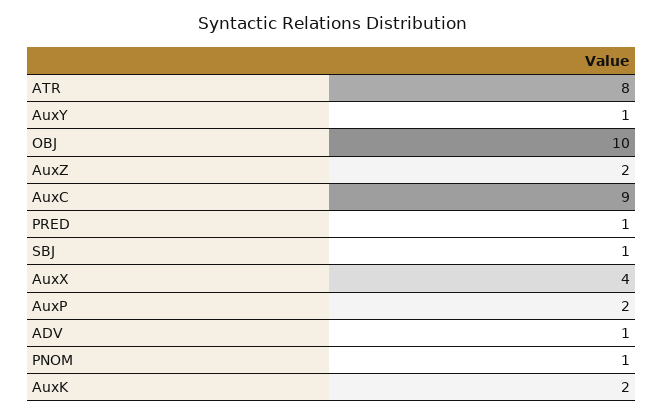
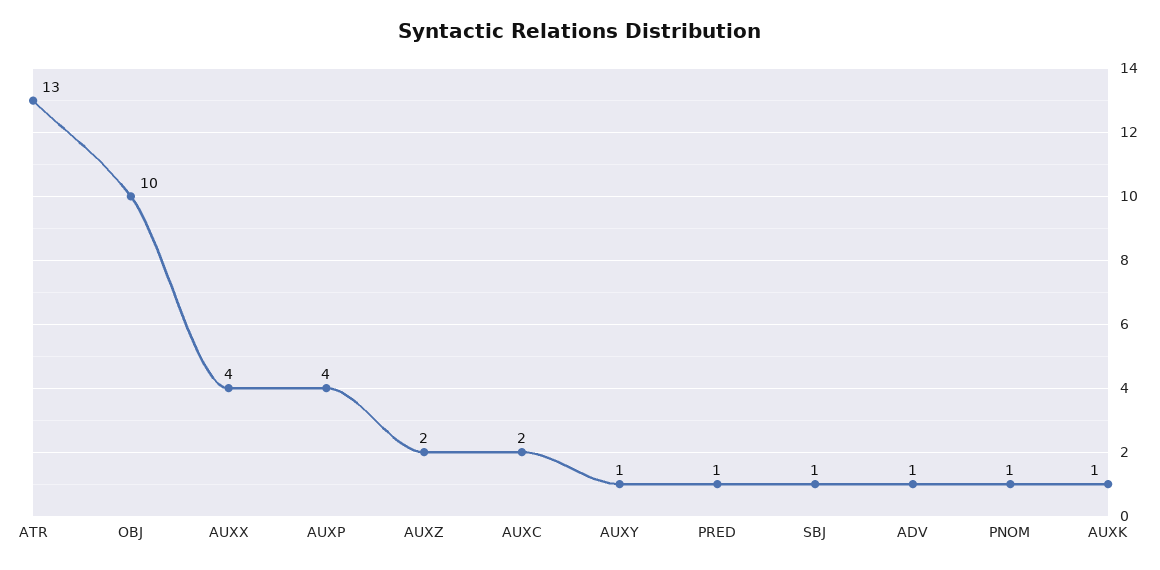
  {
-   "ATR": 8,
+   "ATR": 13,
    "AuxY": 1,
    "OBJ": 10,
    "AuxZ": 2,
-   "AuxC": 9,
+   "AuxC": 2,
    "PRED": 1,
    "SBJ": 1,
    "AuxX": 4,
-   "AuxP": 2,
+   "AuxP": 4,
    "ADV": 1,
    "PNOM": 1,
-   "AuxK": 2
+   "AuxK": 1
  }

